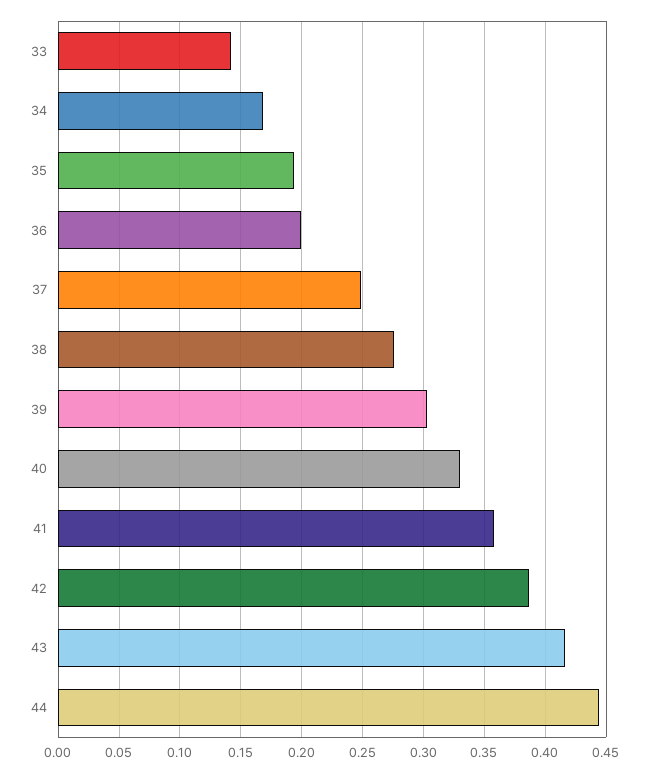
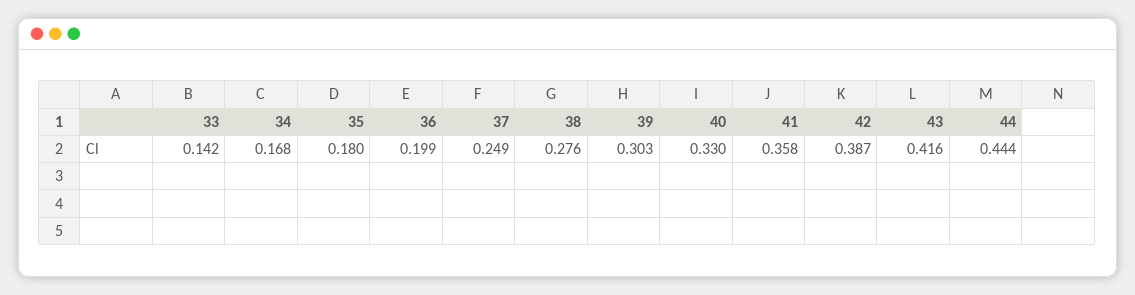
  {
    "33": 0.142,
    "34": 0.168,
-   "35": 0.195,
+   "35": 0.18,
    "36": 0.199,
    "37": 0.249,
    "38": 0.276,
    "39": 0.303,
    "40": 0.33,
    "41": 0.358,
    "42": 0.387,
    "43": 0.416,
    "44": 0.444
  }

